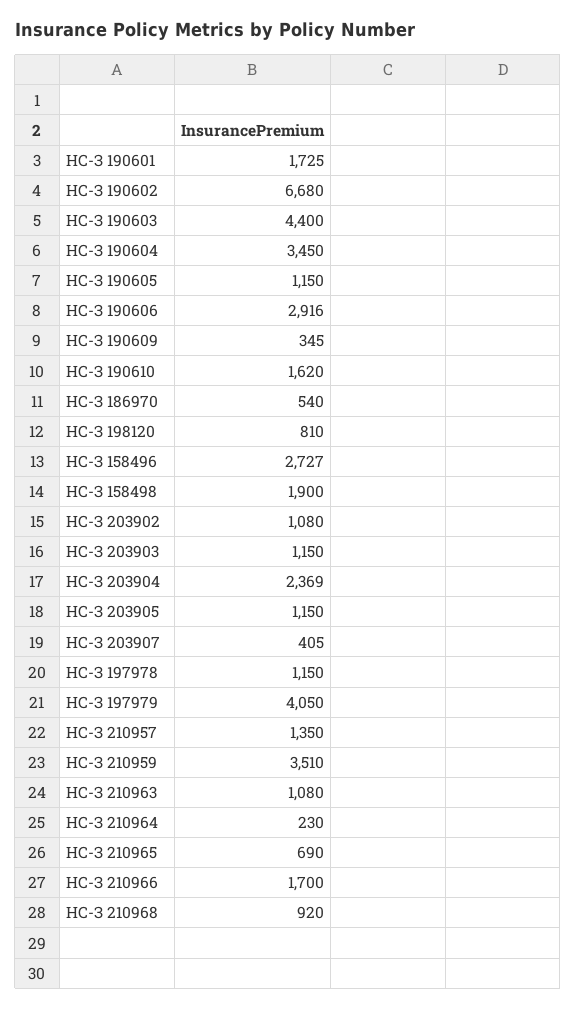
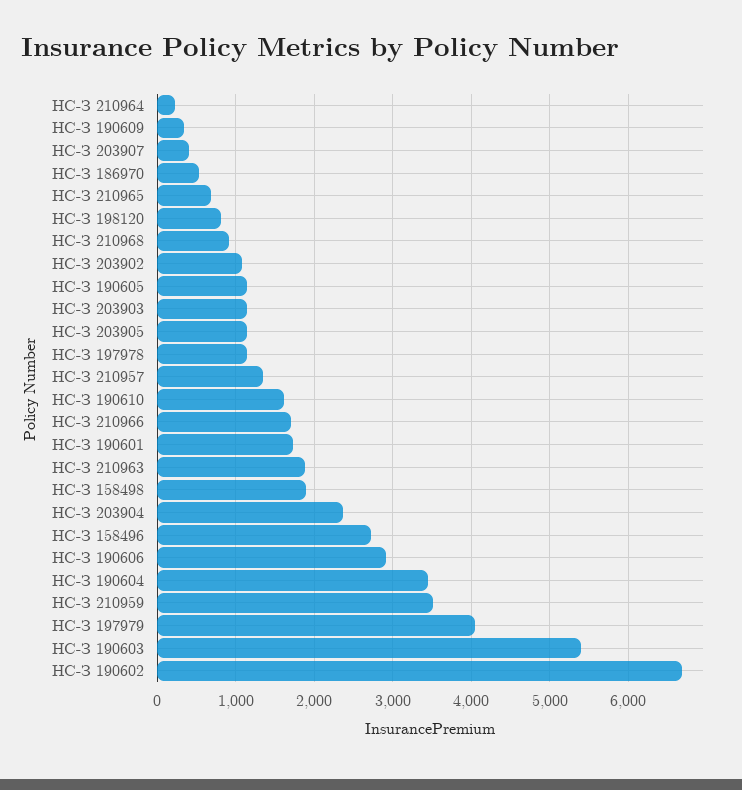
  {
    "НС-З 190601": 1725,
    "НС-З 190602": 6680,
-   "НС-З 190603": 4400,
+   "НС-З 190603": 5400,
    "НС-З 190604": 3450,
    "НС-З 190605": 1150,
    "НС-З 190606": 2916,
    "НС-З 190609": 345,
    "НС-З 190610": 1620,
    "НС-З 186970": 540,
    "НС-З 198120": 810,
    "НС-З 158496": 2727,
    "НС-З 158498": 1900,
    "НС-З 203902": 1080,
    "НС-З 203903": 1150,
    "НС-З 203904": 2369,
    "НС-З 203905": 1150,
    "НС-З 203907": 405,
    "НС-З 197978": 1150,
    "НС-З 197979": 4050,
    "НС-З 210957": 1350,
    "НС-З 210959": 3510,
-   "НС-З 210963": 1080,
+   "НС-З 210963": 1900,
    "НС-З 210964": 230,
    "НС-З 210965": 690,
    "НС-З 210966": 1700,
    "НС-З 210968": 920
  }

